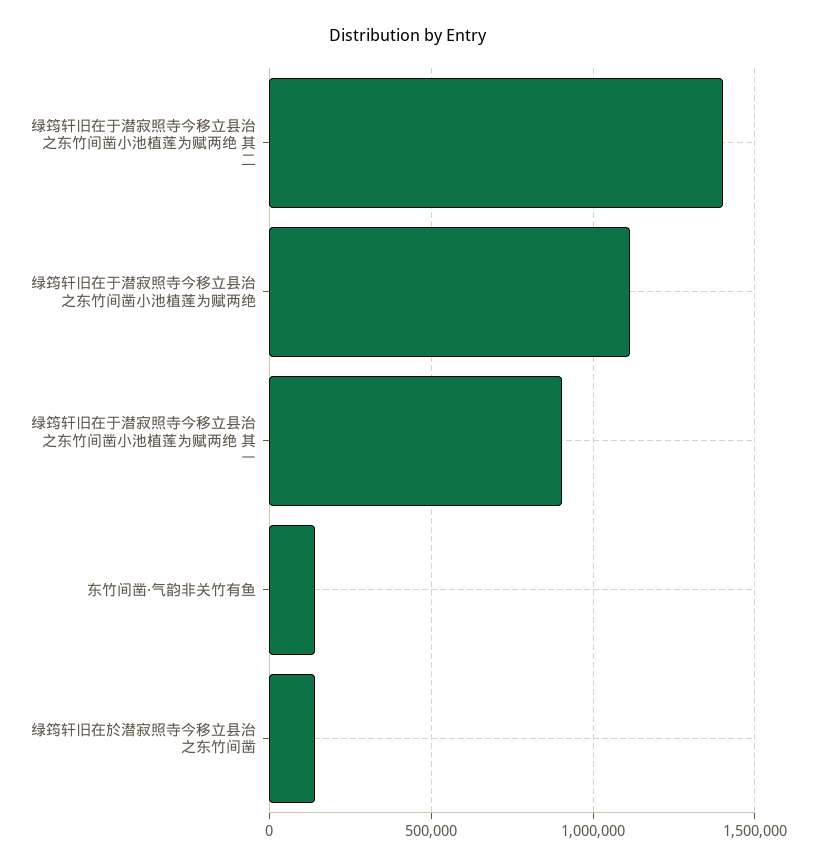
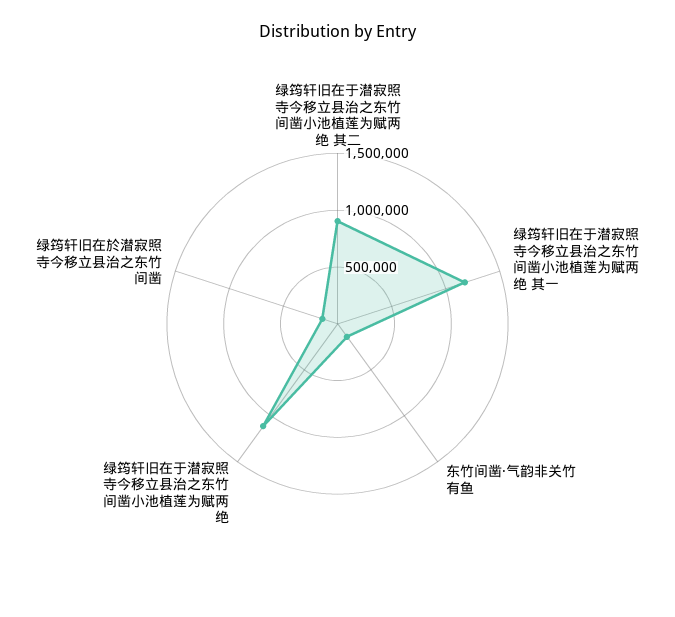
  {
-   "绿筠轩旧在于潜寂照寺今移立县治之东竹间凿小池植莲为赋两绝 其二": 1400000,
+   "绿筠轩旧在于潜寂照寺今移立县治之东竹间凿小池植莲为赋两绝 其二": 900000,
    "绿筠轩旧在于潜寂照寺今移立县治之东竹间凿小池植莲为赋两绝": 1100000,
-   "绿筠轩旧在于潜寂照寺今移立县治之东竹间凿小池植莲为赋两绝 其一": 900000,
+   "绿筠轩旧在于潜寂照寺今移立县治之东竹间凿小池植莲为赋两绝 其一": 1200000,
    "东竹间凿·气韵非关竹有鱼": 150000,
    "绿筠轩旧在於潜寂照寺今移立县治之东竹间凿": 150000
  }

